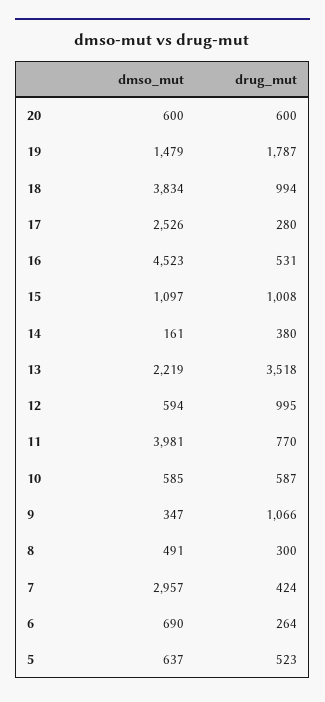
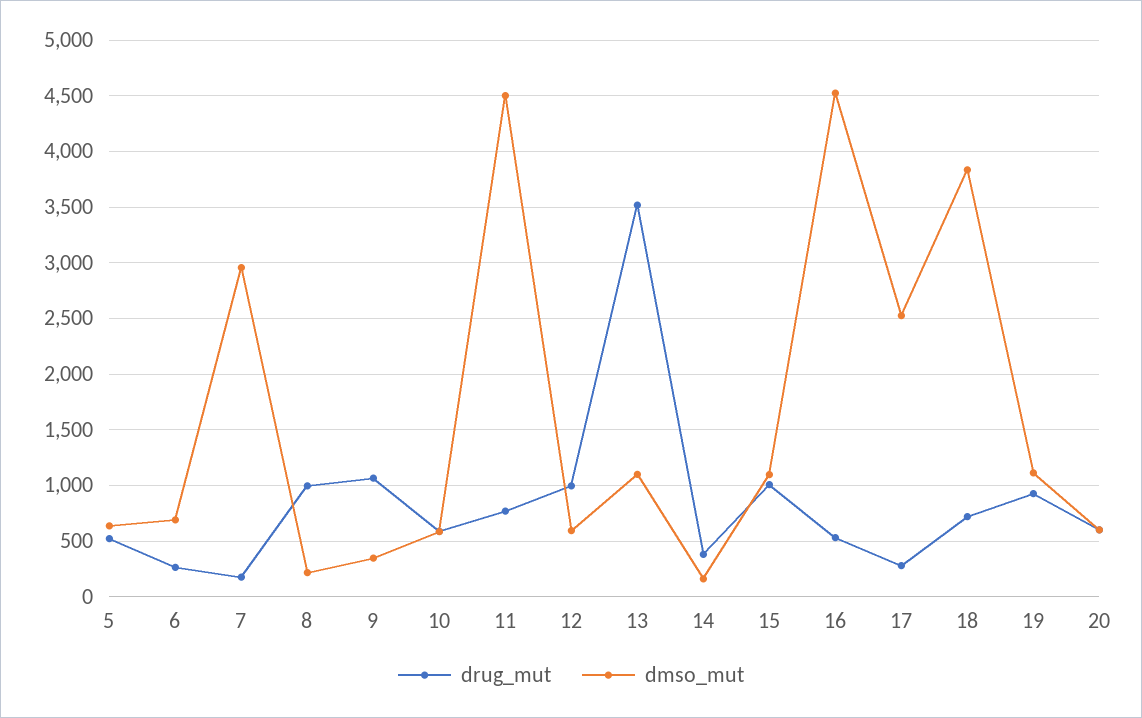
  {
    "dmso_mut": {
      "20": 600,
-     "19": 1479,
+     "19": 1100,
      "18": 3834,
      "17": 2526,
      "16": 4523,
      "15": 1097,
      "14": 161,
-     "13": 2219,
+     "13": 1100,
      "12": 594,
-     "11": 3981,
+     "11": 4500,
      "10": 585,
      "9": 347,
-     "8": 491,
+     "8": 200,
      "7": 2957,
      "6": 690,
      "5": 637
    },
    "drug_mut": {
      "20": 600,
-     "19": 1787,
+     "19": 900,
-     "18": 994,
+     "18": 700,
      "17": 280,
      "16": 531,
      "15": 1008,
      "14": 380,
      "13": 3518,
      "12": 995,
      "11": 770,
      "10": 587,
      "9": 1066,
-     "8": 300,
+     "8": 1000,
-     "7": 424,
+     "7": 200,
      "6": 264,
      "5": 523
    }
  }

